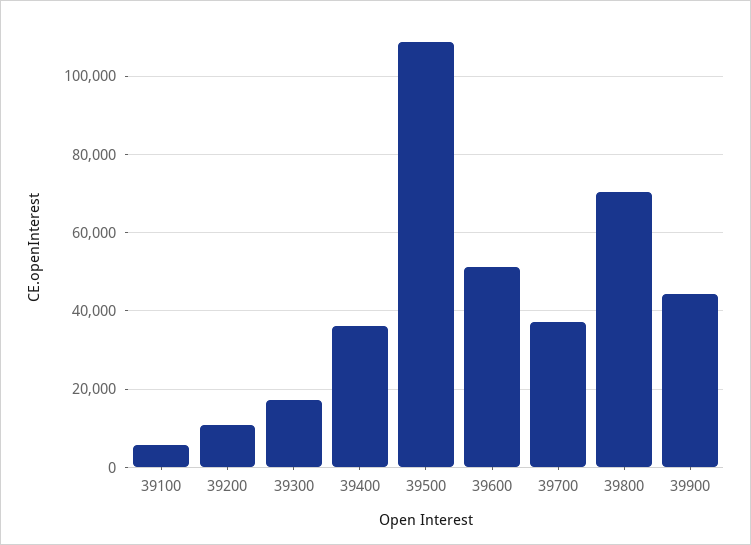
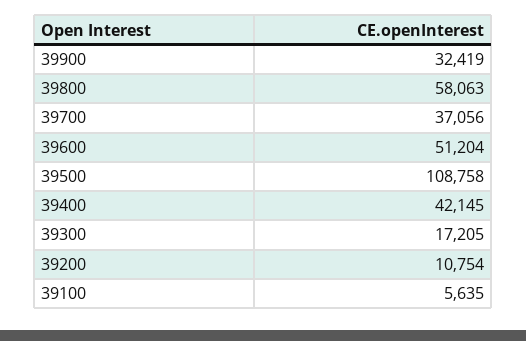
  {
    "39100": 5635,
    "39200": 10754,
    "39300": 17205,
-   "39400": 36000,
+   "39400": 42145,
    "39500": 108758,
    "39600": 51204,
    "39700": 37056,
-   "39800": 70000,
+   "39800": 58063,
-   "39900": 44000
+   "39900": 32419
  }

